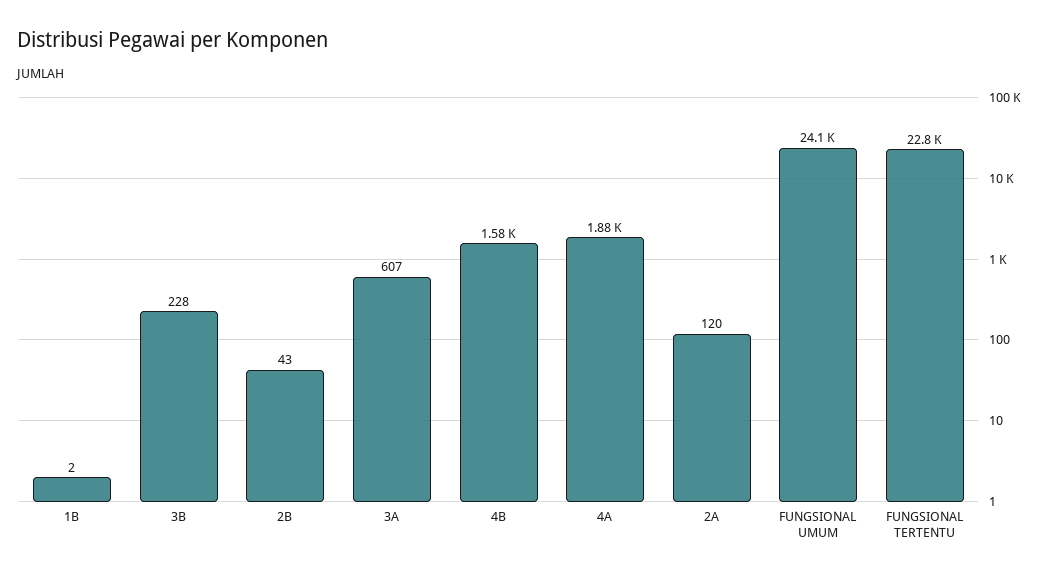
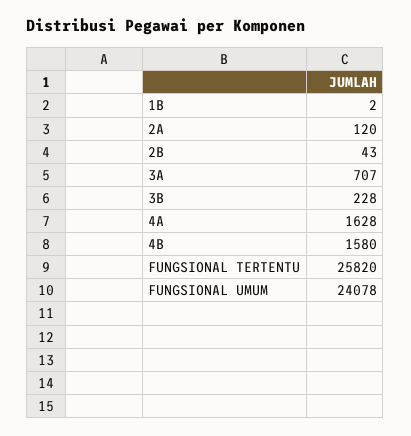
  {
    "1B": 2,
    "3B": 228,
    "2B": 43,
-   "3A": 607,
+   "3A": 707,
    "4B": 1580,
-   "4A": 1880,
+   "4A": 1628,
    "2A": 120,
    "FUNGSIONAL UMUM": 24078,
-   "FUNGSIONAL TERTENTU": 22800
+   "FUNGSIONAL TERTENTU": 25820
  }

